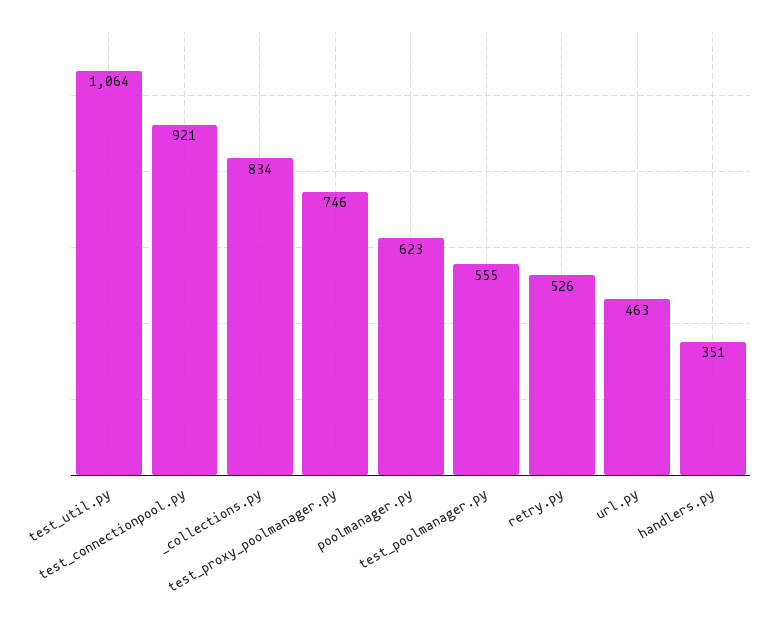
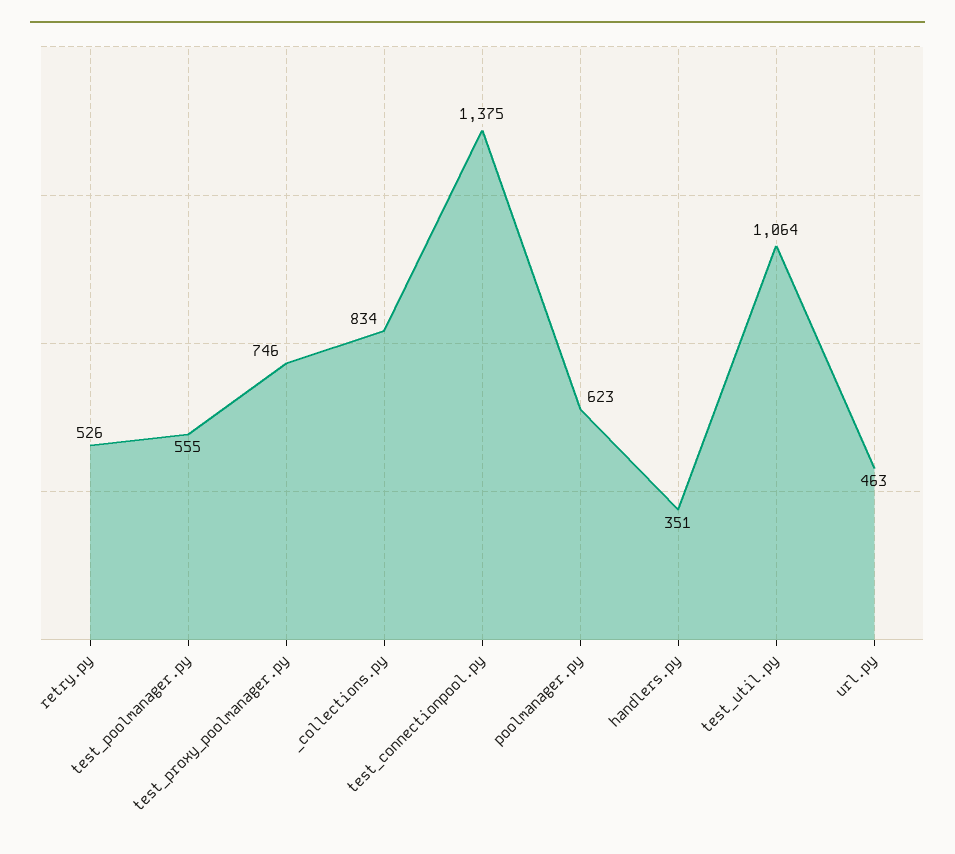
  {
    "test_util.py": 1064,
-   "test_connectionpool.py": 921,
+   "test_connectionpool.py": 1375,
    "_collections.py": 834,
    "test_proxy_poolmanager.py": 746,
    "poolmanager.py": 623,
    "test_poolmanager.py": 555,
    "retry.py": 526,
    "url.py": 463,
    "handlers.py": 351
  }

